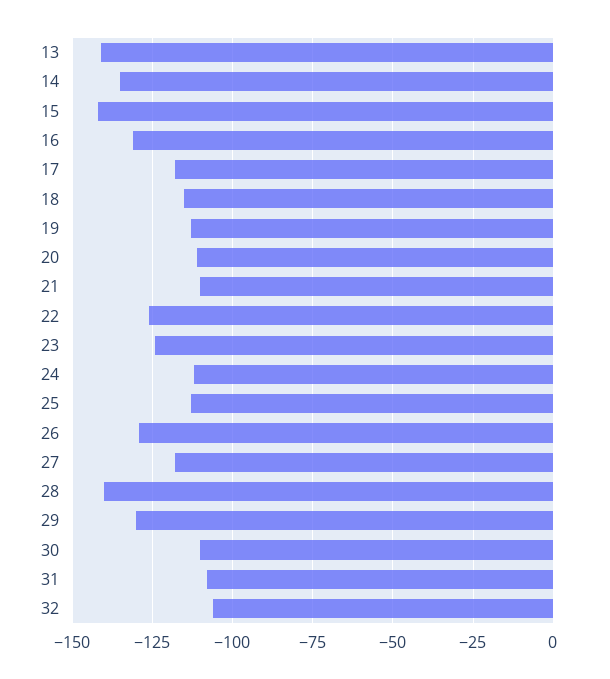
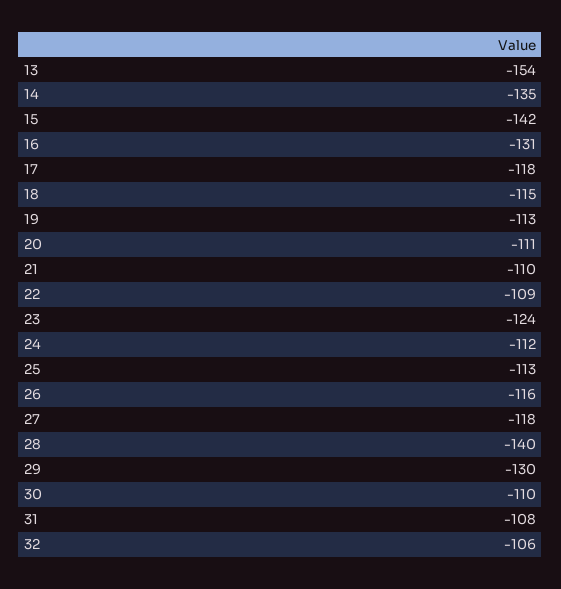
  {
-   "13": -140,
+   "13": -154,
    "14": -135,
    "15": -142,
    "16": -131,
    "17": -118,
    "18": -115,
    "19": -113,
    "20": -111,
    "21": -110,
-   "22": -125,
+   "22": -109,
    "23": -124,
    "24": -112,
    "25": -113,
-   "26": -130,
+   "26": -116,
    "27": -118,
    "28": -140,
    "29": -130,
    "30": -110,
    "31": -108,
    "32": -106
  }

